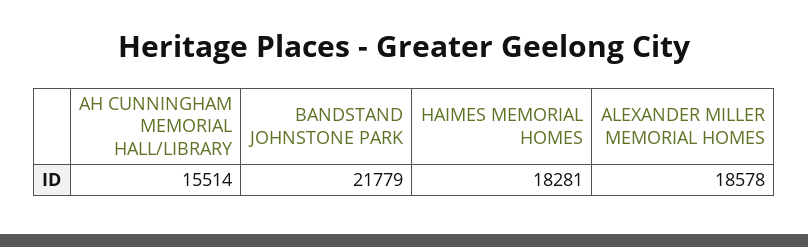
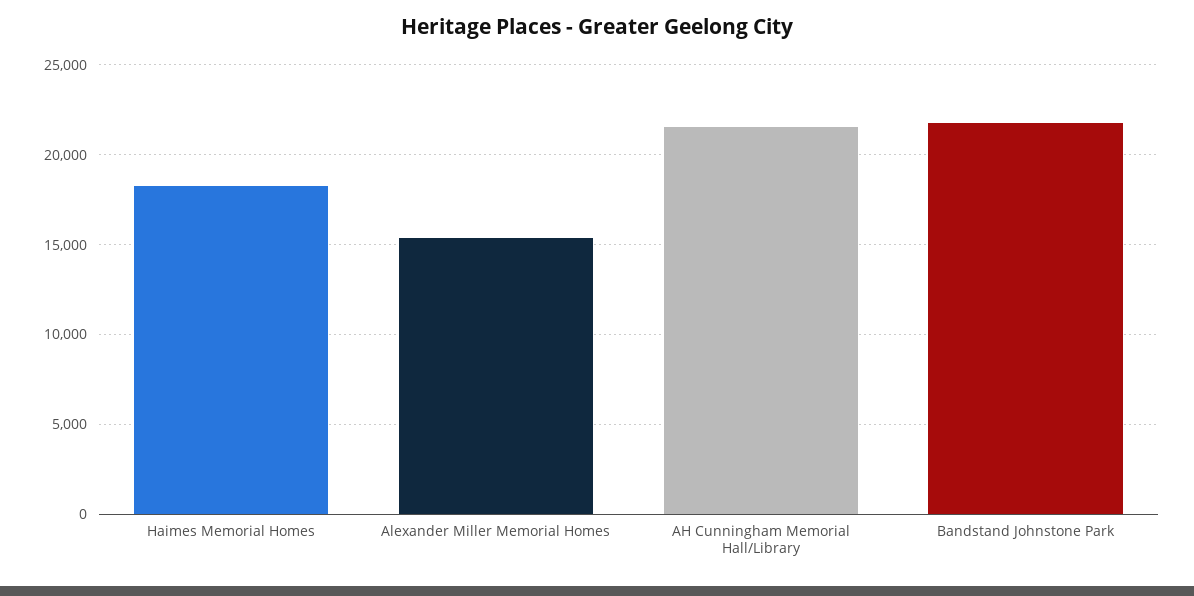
  {
-   "AH CUNNINGHAM MEMORIAL HALL/LIBRARY": 15514,
+   "AH CUNNINGHAM MEMORIAL HALL/LIBRARY": 21500,
    "BANDSTAND JOHNSTONE PARK": 21779,
    "HAIMES MEMORIAL HOMES": 18281,
-   "ALEXANDER MILLER MEMORIAL HOMES": 18578
+   "ALEXANDER MILLER MEMORIAL HOMES": 15500
  }

